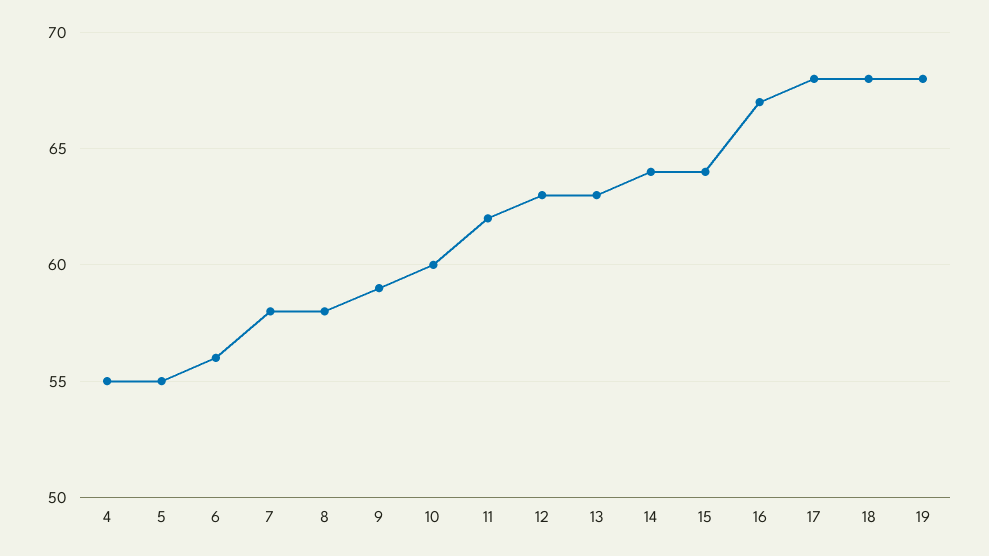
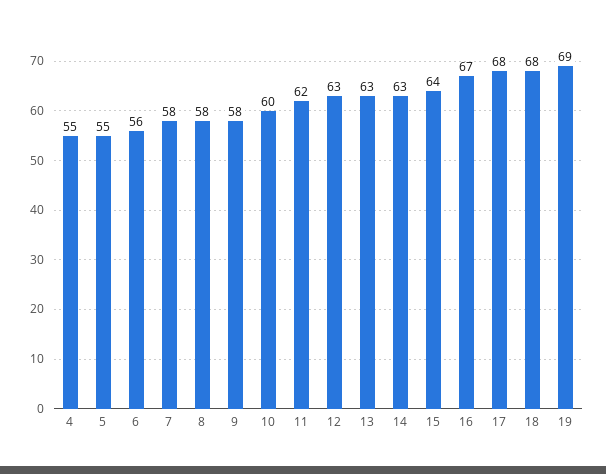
  {
    "4": 55,
    "5": 55,
    "6": 56,
    "7": 58,
    "8": 58,
-   "9": 59,
+   "9": 58,
    "10": 60,
    "11": 62,
    "12": 63,
    "13": 63,
-   "14": 64,
+   "14": 63,
    "15": 64,
    "16": 67,
    "17": 68,
    "18": 68,
-   "19": 68
+   "19": 69
  }

